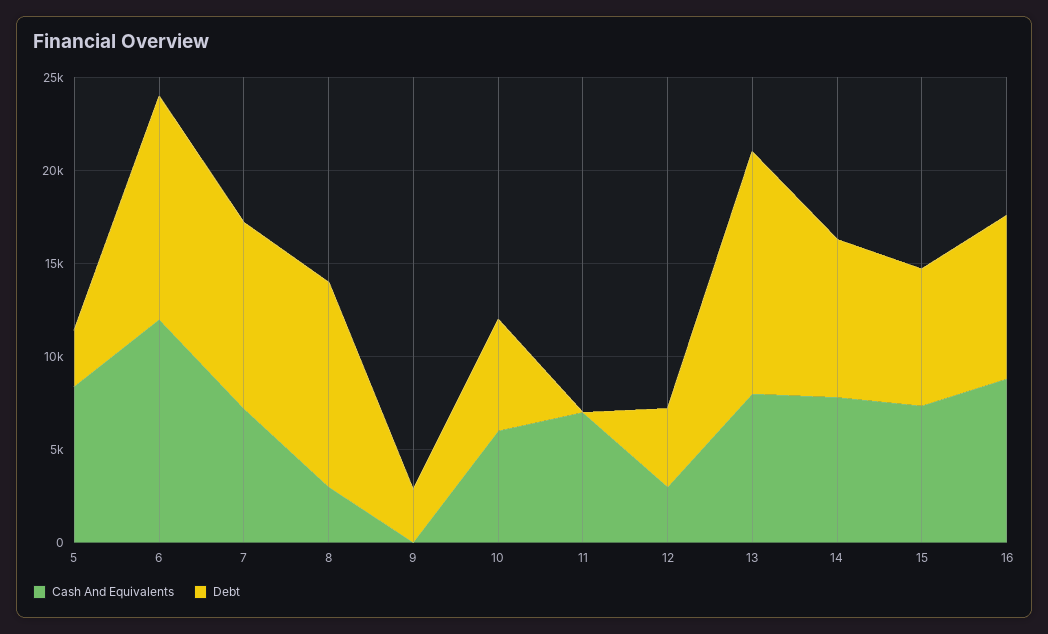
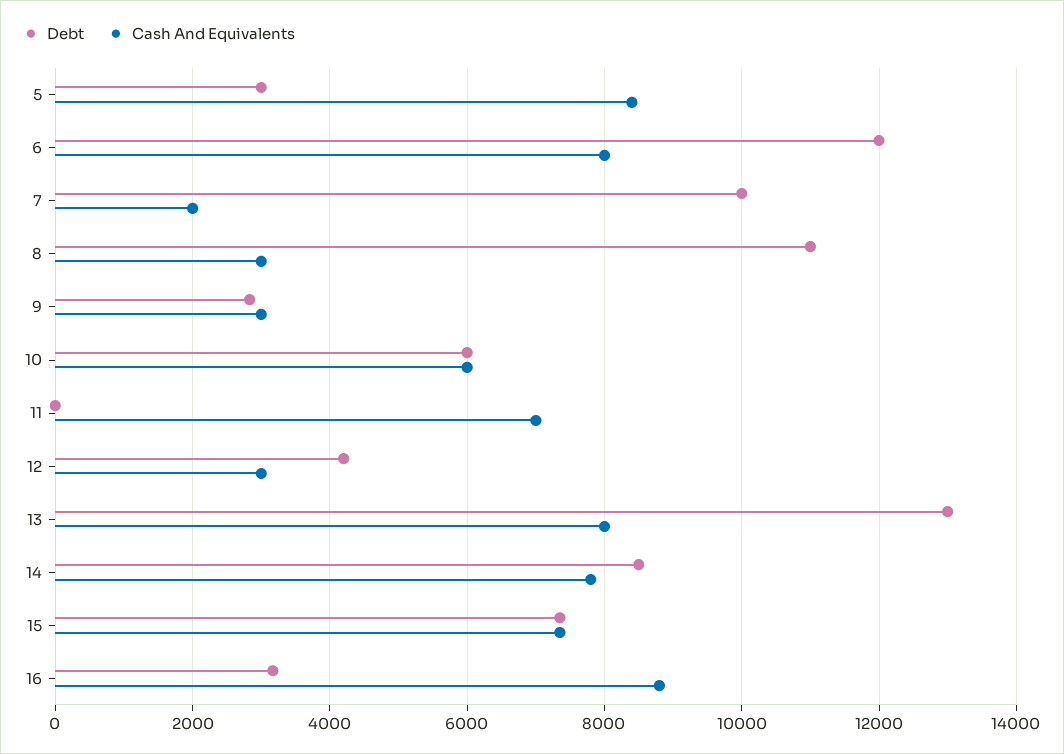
  {
    "Cash And Equivalents": {
      "5": 8400,
-     "6": 12000,
+     "6": 8000,
-     "7": 7000,
+     "7": 2000,
      "8": 3000,
-     "9": 0,
+     "9": 3000,
      "10": 6000,
      "11": 7000,
      "12": 3000,
      "13": 8000,
      "14": 7800,
      "15": 7400,
      "16": 8800
    },
    "Debt": {
      "5": 3000,
      "6": 12000,
      "7": 10000,
      "8": 11000,
      "9": 2800,
      "10": 6000,
      "11": 0,
      "12": 4200,
      "13": 13000,
      "14": 8600,
      "15": 7400,
-     "16": 9000
+     "16": 3200
    }
  }

